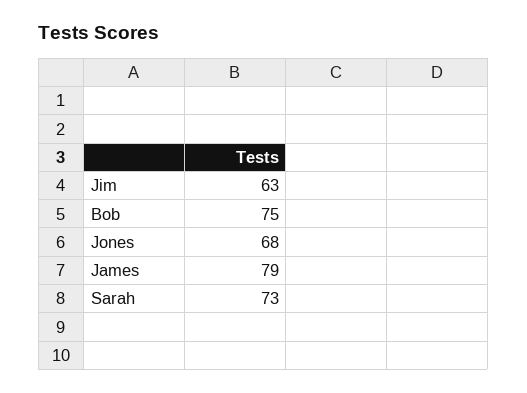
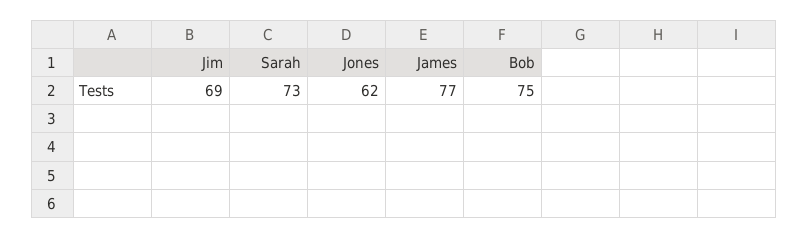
  {
-   "Jim": 63,
+   "Jim": 69,
    "Bob": 75,
-   "Jones": 68,
+   "Jones": 62,
-   "James": 79,
+   "James": 77,
    "Sarah": 73
  }

